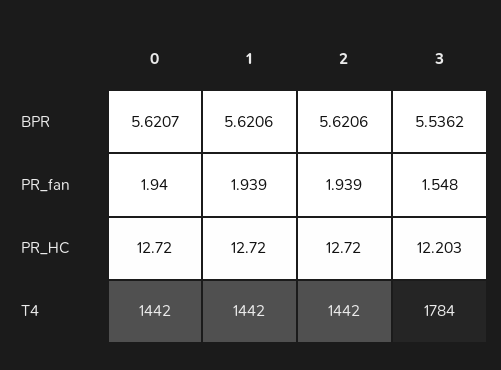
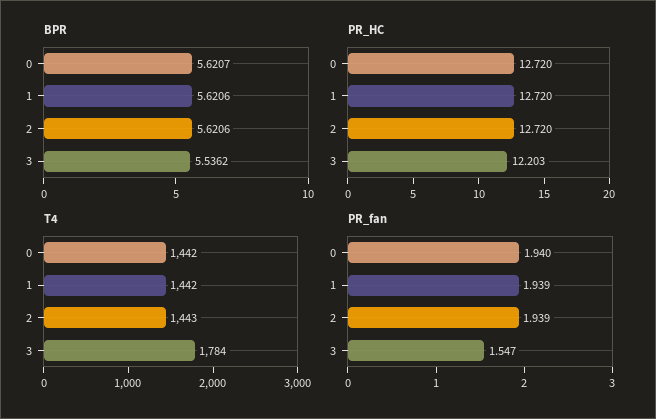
  {
    "BPR": {
      "0": 5.6207,
      "1": 5.6206,
      "2": 5.6206,
      "3": 5.5362
    },
    "PR_fan": {
      "0": 1.94,
      "1": 1.939,
      "2": 1.939,
-     "3": 1.548
+     "3": 1.547
    },
    "PR_HC": {
      "0": 12.72,
      "1": 12.72,
      "2": 12.72,
      "3": 12.203
    },
    "T4": {
      "0": 1442,
      "1": 1442,
-     "2": 1442,
+     "2": 1443,
      "3": 1784
    }
  }

